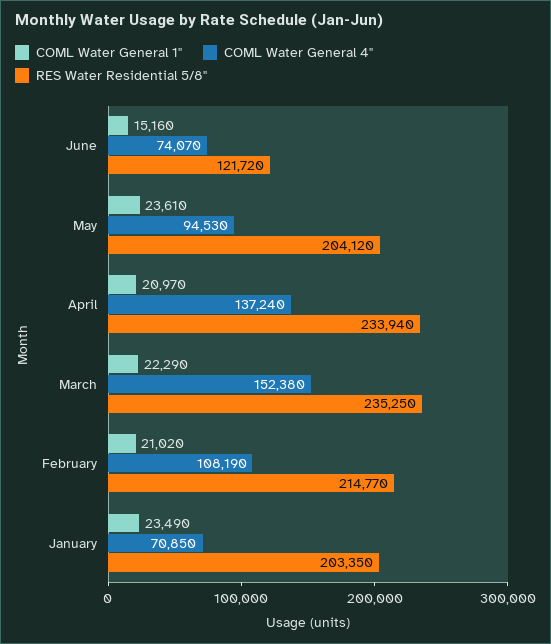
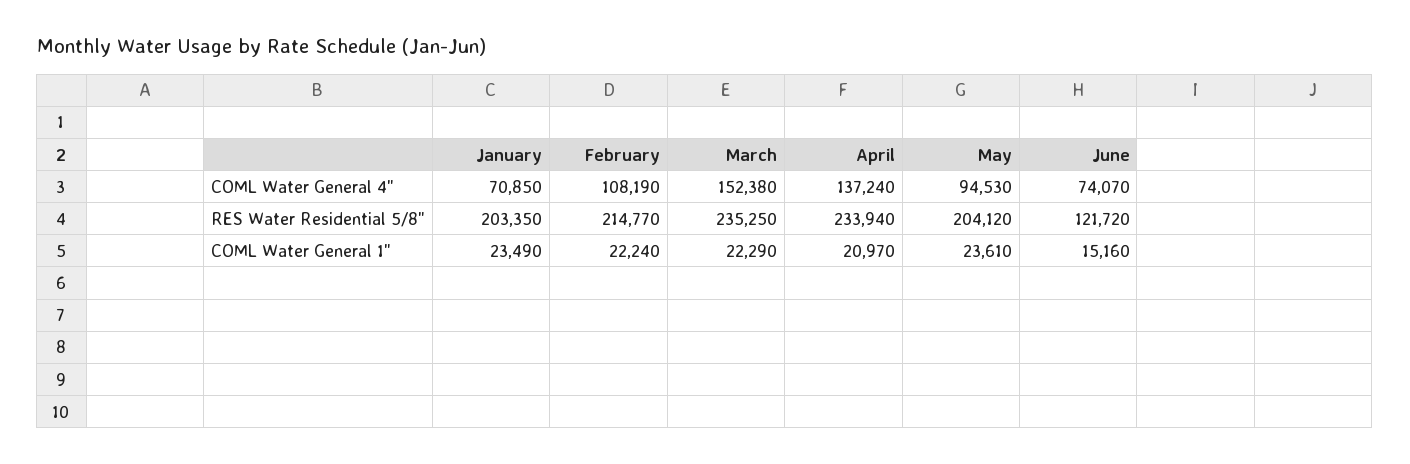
  {
    "COML Water General 1\"": {
      "June": 15160,
      "May": 23610,
      "April": 20970,
      "March": 22290,
-     "February": 21020,
+     "February": 22240,
      "January": 23490
    },
    "COML Water General 4\"": {
      "June": 74070,
      "May": 94530,
      "April": 137240,
      "March": 152380,
      "February": 108190,
      "January": 70850
    },
    "RES Water Residential 5/8\"": {
      "June": 121720,
      "May": 204120,
      "April": 233940,
      "March": 235250,
      "February": 214770,
      "January": 203350
    }
  }

